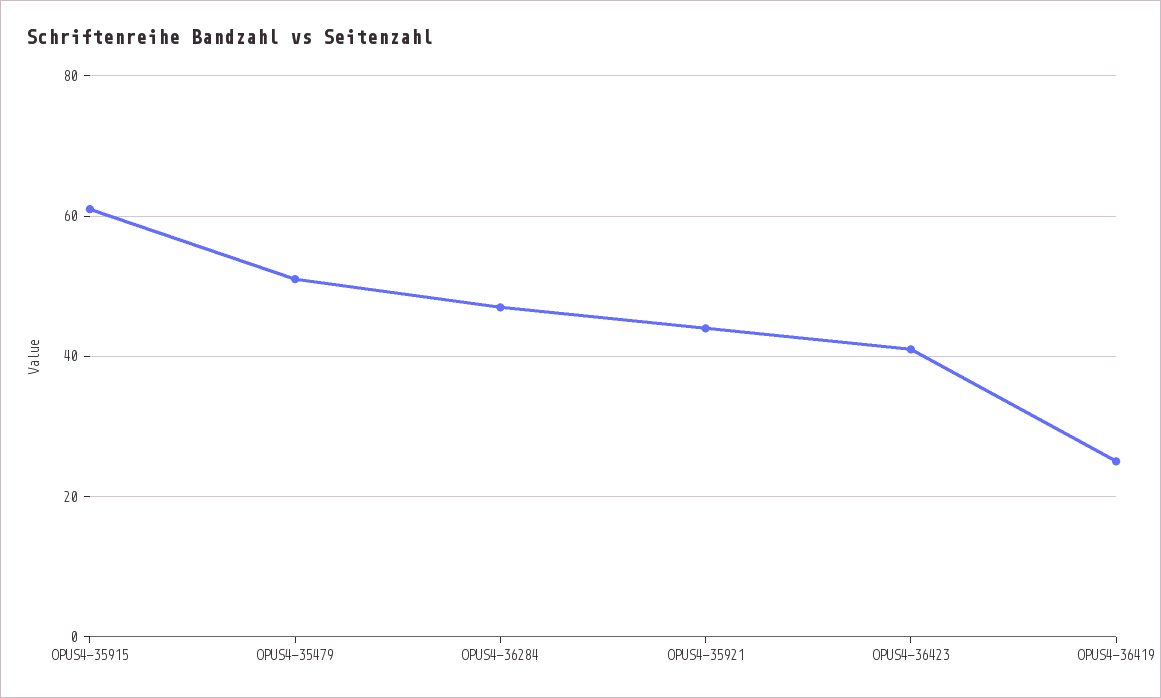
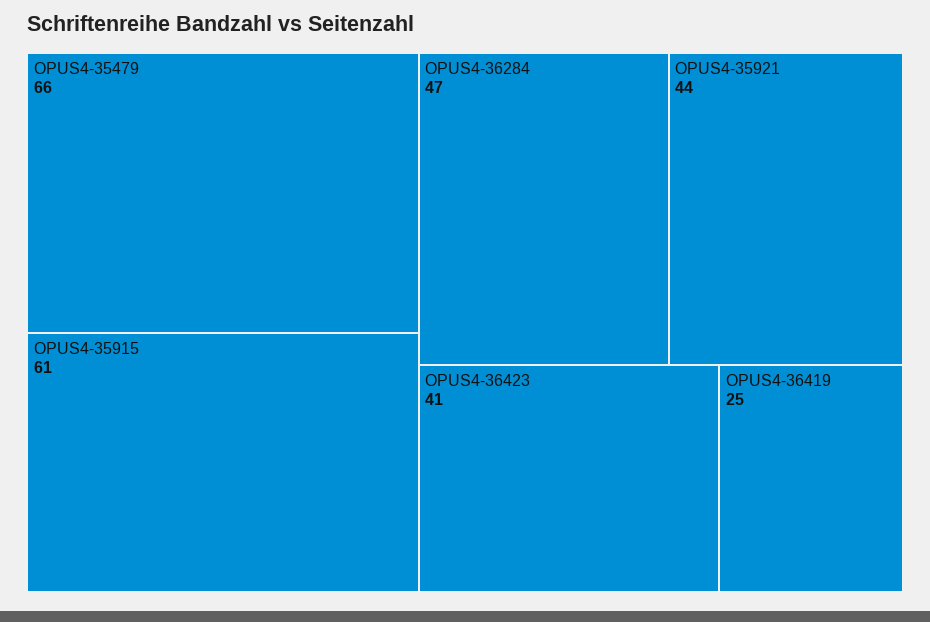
  {
    "OPUS4-35915": 61,
-   "OPUS4-35479": 50,
+   "OPUS4-35479": 66,
    "OPUS4-36284": 47,
    "OPUS4-35921": 44,
    "OPUS4-36423": 41,
    "OPUS4-36419": 25
  }

